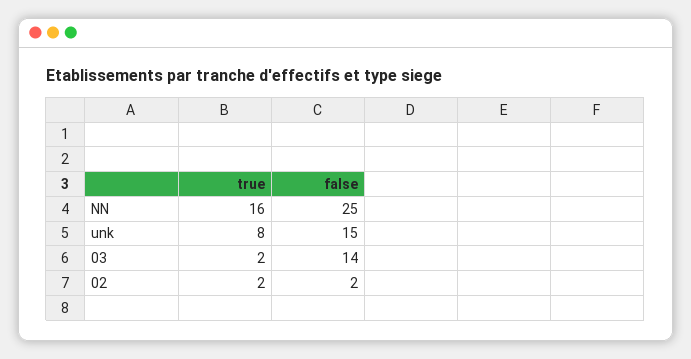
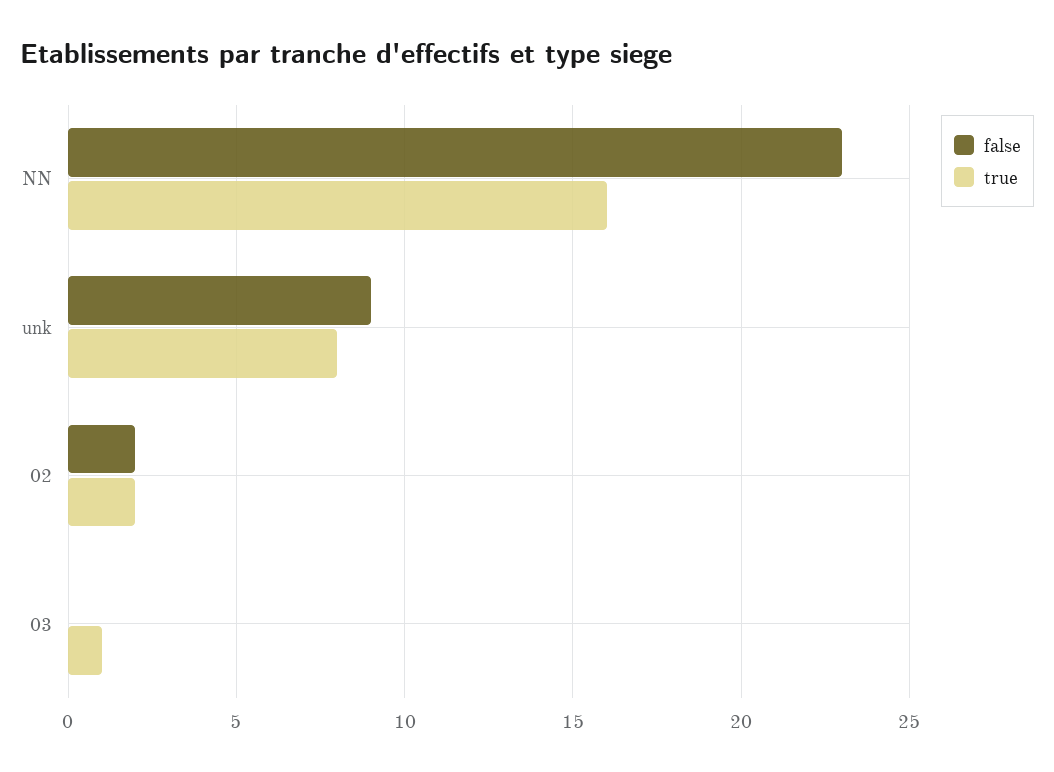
  {
    "true": {
      "NN": 16,
      "unk": 8,
-     "03": 2,
+     "03": 1,
      "02": 2
    },
    "false": {
-     "NN": 25,
+     "NN": 23,
-     "unk": 15,
+     "unk": 9,
-     "03": 14,
+     "03": 0,
      "02": 2
    }
  }

